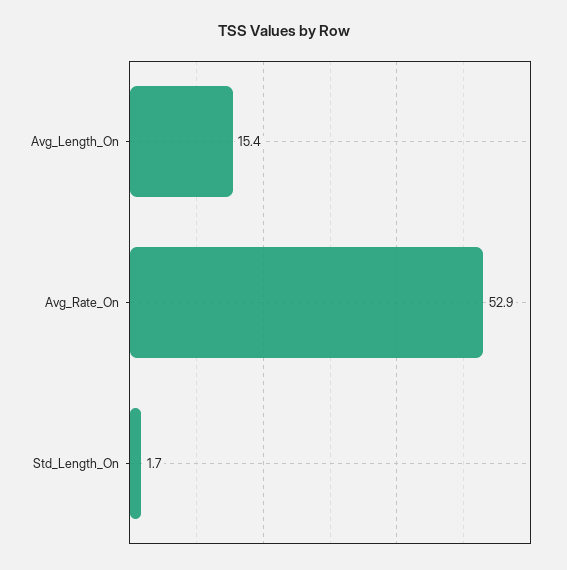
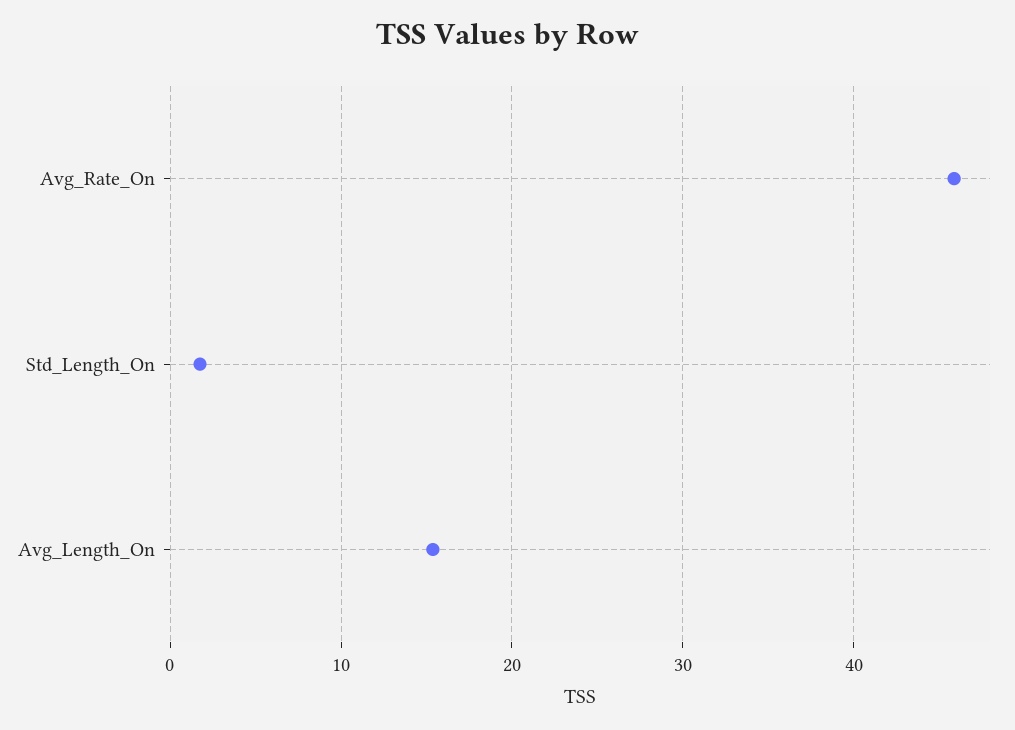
  {
    "Avg_Length_On": 15.4,
-   "Avg_Rate_On": 52.9,
+   "Avg_Rate_On": 46,
    "Std_Length_On": 1.7
  }

